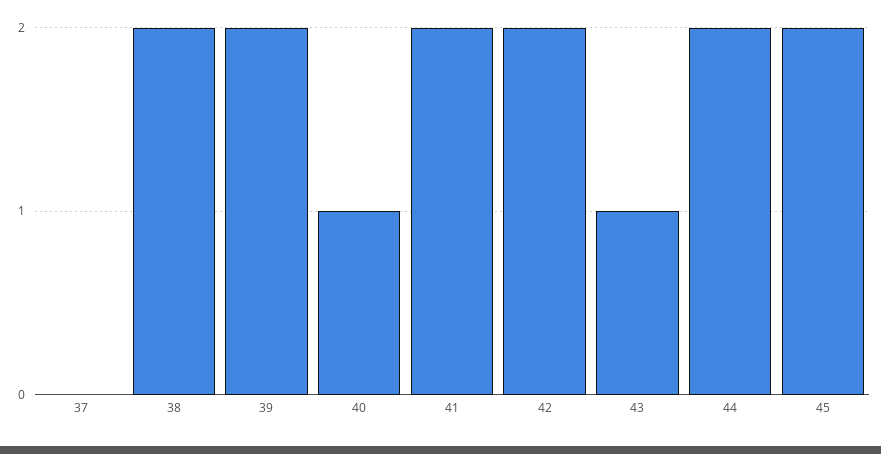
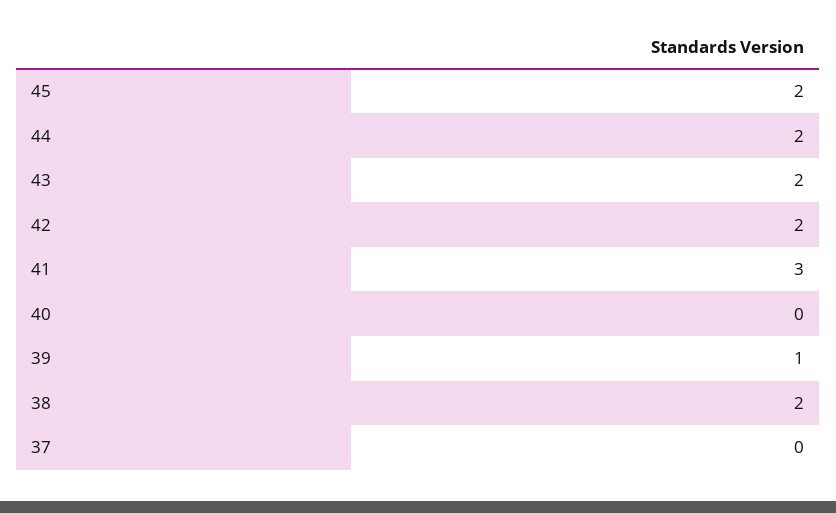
  {
    "37": 0,
    "38": 2,
-   "39": 2,
+   "39": 1,
-   "40": 1,
+   "40": 0,
-   "41": 2,
+   "41": 3,
    "42": 2,
-   "43": 1,
+   "43": 2,
    "44": 2,
    "45": 2
  }

